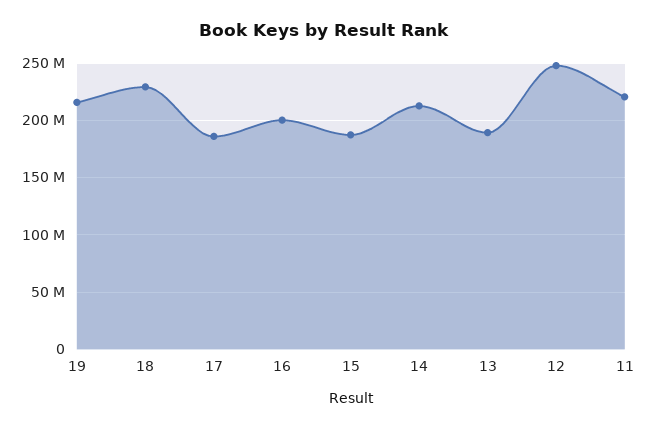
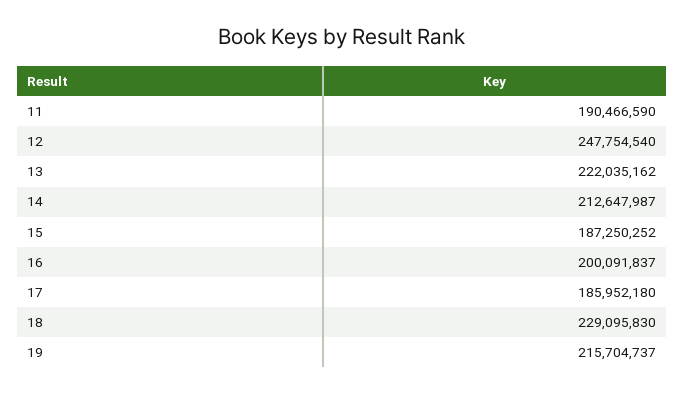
  {
    "19": 215704737,
    "18": 229095830,
    "17": 185952180,
    "16": 200091837,
    "15": 187250252,
    "14": 212647987,
-   "13": 190000000,
+   "13": 222035162,
    "12": 247754540,
-   "11": 220000000
+   "11": 190466590
  }

